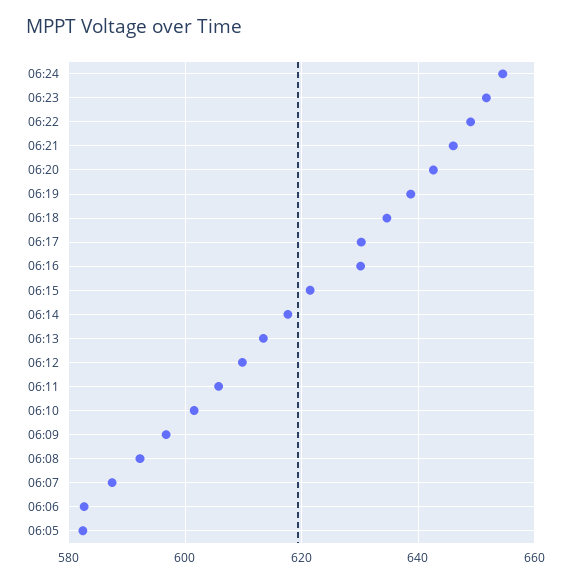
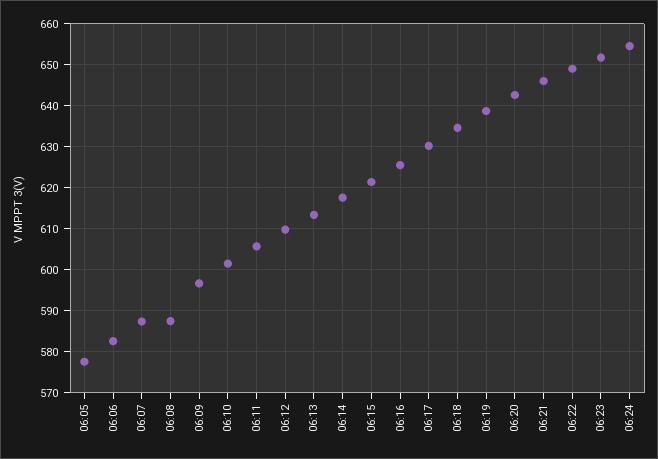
  {
    "06:24": 654,
    "06:23": 652,
    "06:22": 650,
    "06:21": 646,
    "06:20": 642,
    "06:19": 638,
    "06:18": 634,
    "06:17": 630,
-   "06:16": 630,
+   "06:16": 626,
    "06:15": 622,
    "06:14": 618,
    "06:13": 614,
    "06:12": 610,
    "06:11": 606,
    "06:10": 602,
    "06:09": 596,
-   "06:08": 592,
+   "06:08": 588,
    "06:07": 588,
    "06:06": 582,
-   "06:05": 582
+   "06:05": 578
  }

